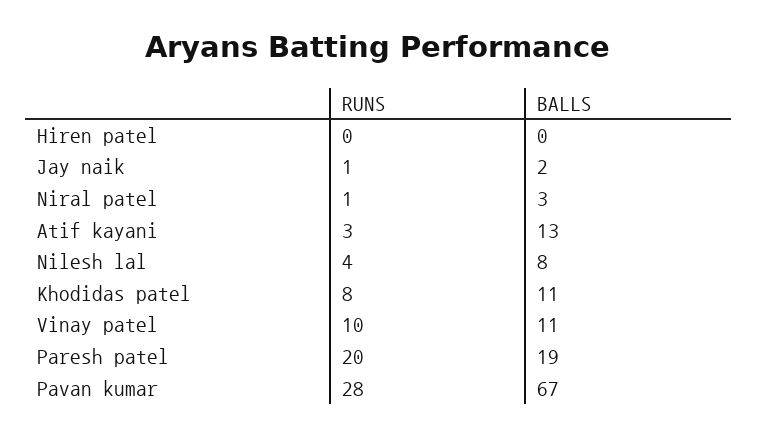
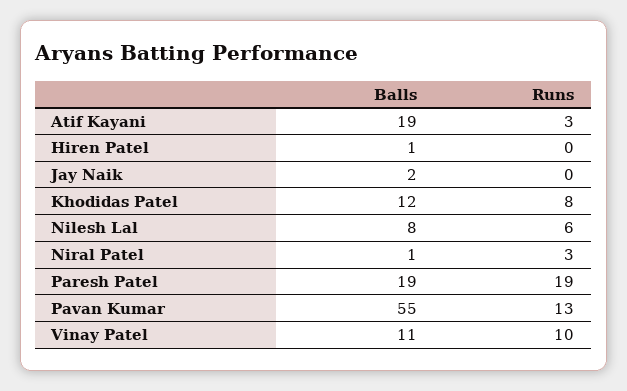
  {
    "RUNS": {
      "Hiren patel": 0,
-     "Jay naik": 1,
+     "Jay naik": 0,
-     "Niral patel": 1,
+     "Niral patel": 3,
      "Atif kayani": 3,
-     "Nilesh lal": 4,
+     "Nilesh lal": 6,
      "Khodidas patel": 8,
      "Vinay patel": 10,
-     "Paresh patel": 20,
+     "Paresh patel": 19,
-     "Pavan kumar": 28
+     "Pavan kumar": 13
    },
    "BALLS": {
-     "Hiren patel": 0,
+     "Hiren patel": 1,
      "Jay naik": 2,
-     "Niral patel": 3,
+     "Niral patel": 1,
-     "Atif kayani": 13,
+     "Atif kayani": 19,
      "Nilesh lal": 8,
-     "Khodidas patel": 11,
+     "Khodidas patel": 12,
      "Vinay patel": 11,
      "Paresh patel": 19,
-     "Pavan kumar": 67
+     "Pavan kumar": 55
    }
  }

